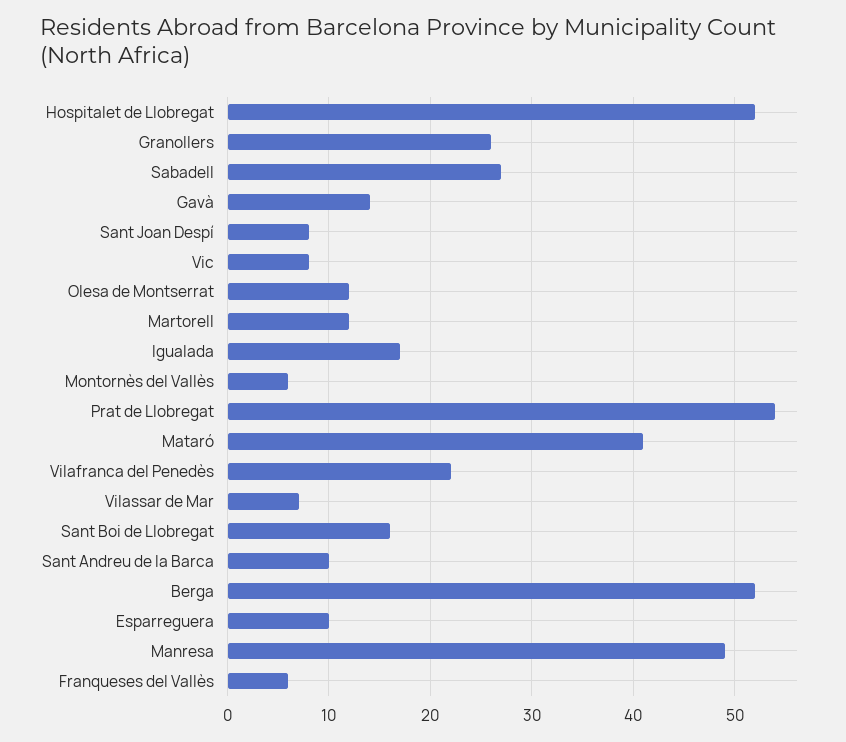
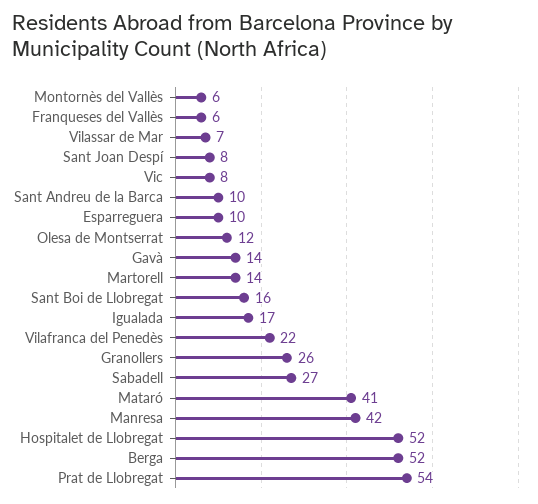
  {
    "Hospitalet de Llobregat": 52,
    "Granollers": 26,
    "Sabadell": 27,
    "Gavà": 14,
    "Sant Joan Despí": 8,
    "Vic": 8,
    "Olesa de Montserrat": 12,
-   "Martorell": 12,
+   "Martorell": 14,
    "Igualada": 17,
    "Montornès del Vallès": 6,
    "Prat de Llobregat": 54,
    "Mataró": 41,
    "Vilafranca del Penedès": 22,
    "Vilassar de Mar": 7,
    "Sant Boi de Llobregat": 16,
    "Sant Andreu de la Barca": 10,
    "Berga": 52,
    "Esparreguera": 10,
-   "Manresa": 49,
+   "Manresa": 42,
    "Franqueses del Vallès": 6
  }

